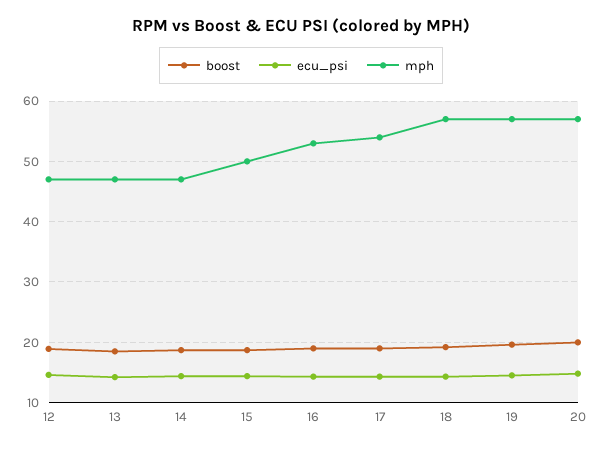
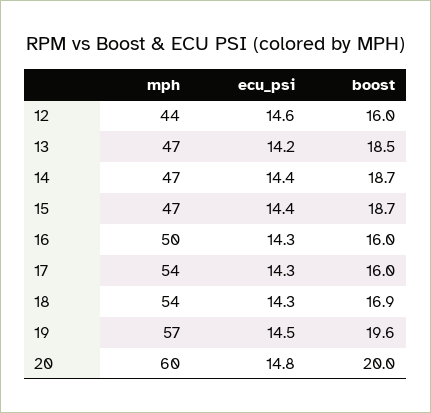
  {
    "boost": {
-     "12": 19,
+     "12": 16,
      "13": 18.5,
      "14": 18.7,
      "15": 18.7,
-     "16": 19,
+     "16": 16,
-     "17": 19,
+     "17": 16,
-     "18": 19,
+     "18": 16.9,
      "19": 19.6,
      "20": 20
    },
    "ecu_psi": {
      "12": 14.6,
      "13": 14.2,
      "14": 14.4,
      "15": 14.4,
      "16": 14.3,
      "17": 14.3,
      "18": 14.3,
      "19": 14.5,
      "20": 14.8
    },
    "mph": {
-     "12": 47,
+     "12": 44,
      "13": 47,
      "14": 47,
-     "15": 50,
+     "15": 47,
-     "16": 53,
+     "16": 50,
      "17": 54,
-     "18": 57,
+     "18": 54,
      "19": 57,
-     "20": 57
+     "20": 60
    }
  }

